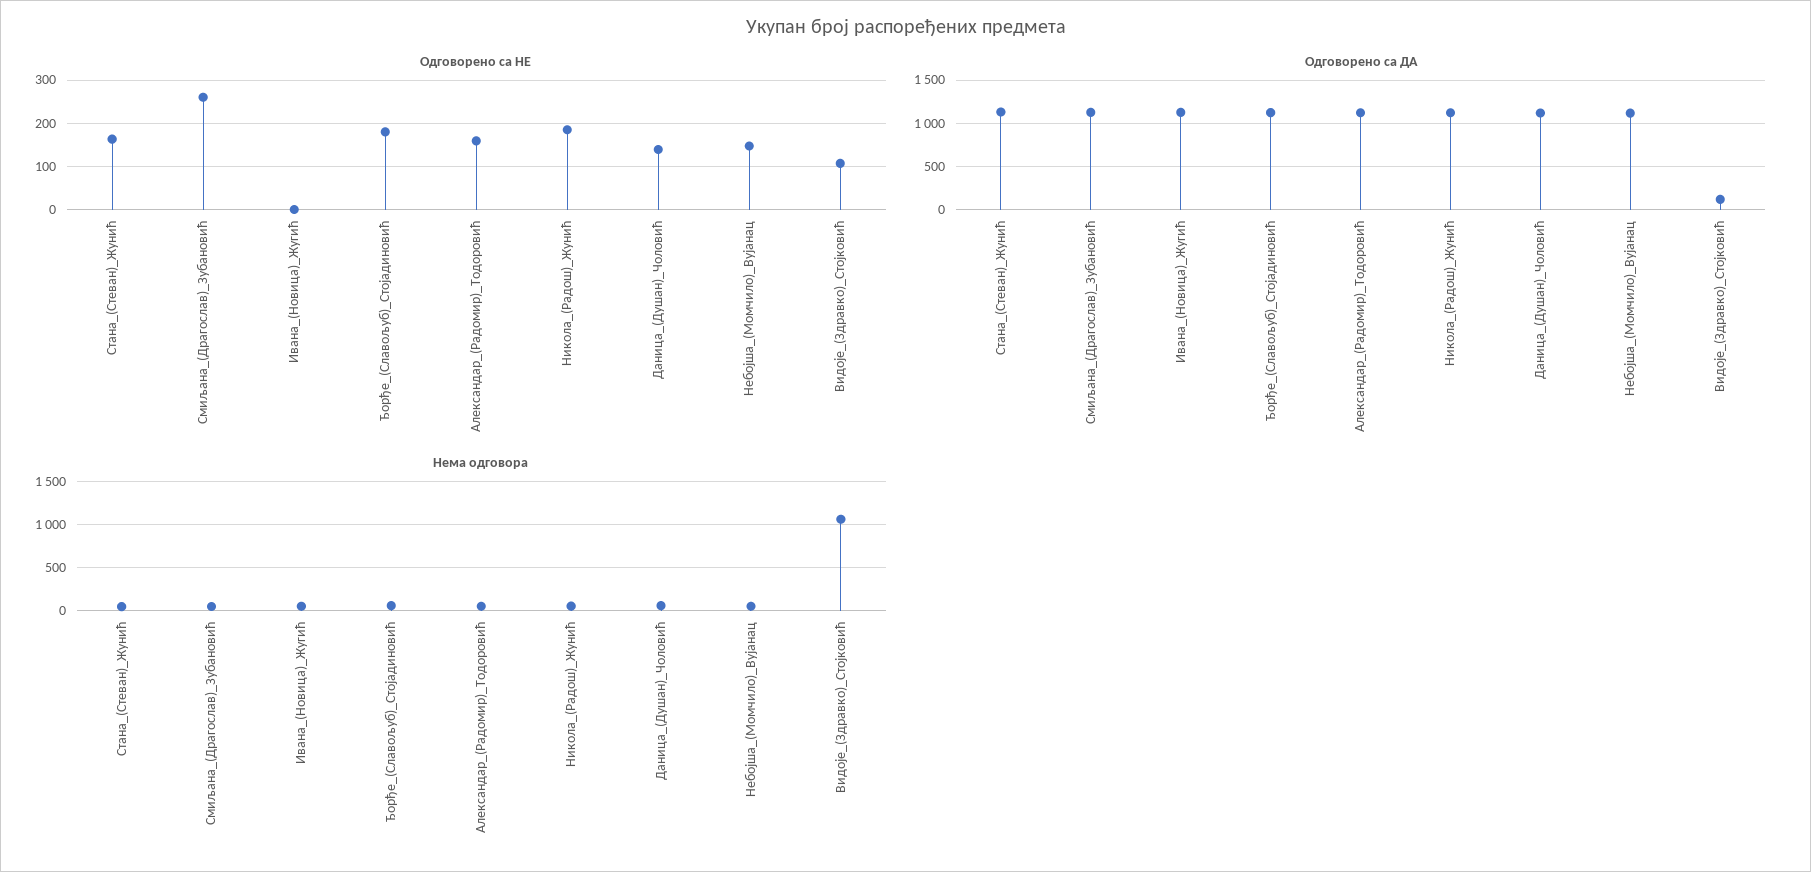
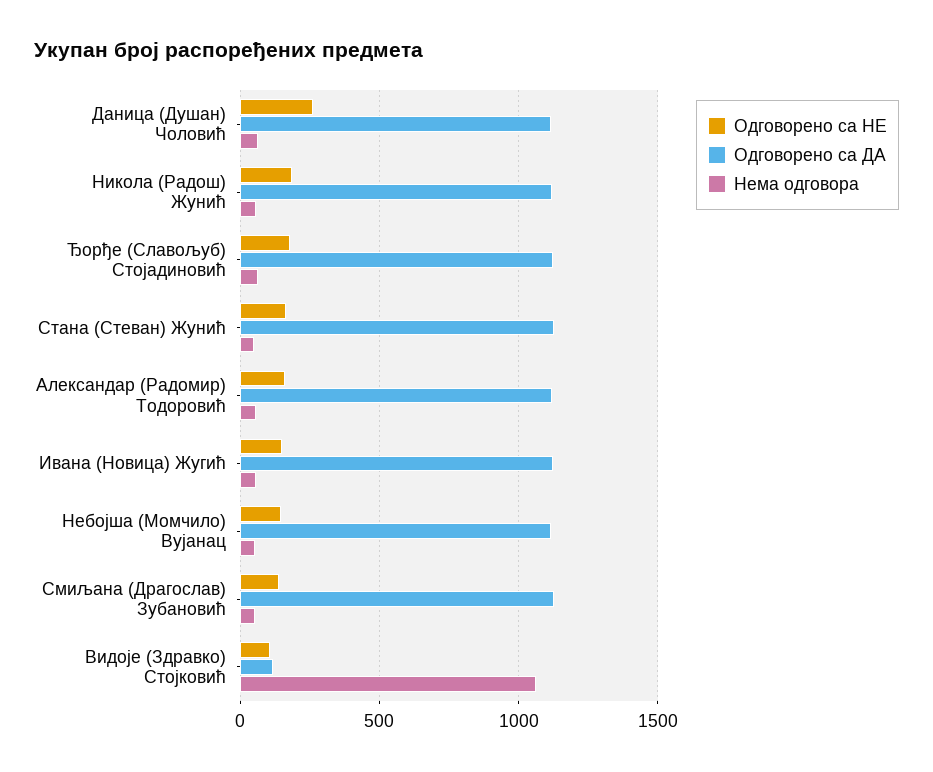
  {
    "Одговорено са НЕ": {
      "Стана_(Стеван)_Жунић": 160,
-     "Смиљана_(Драгослав)_Зубановић": 260,
+     "Смиљана_(Драгослав)_Зубановић": 150,
-     "Ивана_(Новица)_Жугић": 0,
+     "Ивана_(Новица)_Жугић": 150,
      "Ђорђе_(Славољуб)_Стојадиновић": 180,
      "Александар_(Радомир)_Тодоровић": 160,
      "Никола_(Радош)_Жунић": 180,
-     "Даница_(Душан)_Чоловић": 140,
+     "Даница_(Душан)_Чоловић": 250,
      "Небојша_(Момчило)_Вујанац": 140,
      "Видоје_(Здравко)_Стојковић": 100
    },
    "Одговорено са ДА": {
      "Стана_(Стеван)_Жунић": 1150,
      "Смиљана_(Драгослав)_Зубановић": 1150,
      "Ивана_(Новица)_Жугић": 1150,
      "Ђорђе_(Славољуб)_Стојадиновић": 1100,
      "Александар_(Радомир)_Тодоровић": 1100,
      "Никола_(Радош)_Жунић": 1100,
      "Даница_(Душан)_Чоловић": 1100,
      "Небојша_(Момчило)_Вујанац": 1100,
      "Видоје_(Здравко)_Стојковић": 100
    },
    "Нема одговора": {
      "Стана_(Стеван)_Жунић": 50,
      "Смиљана_(Драгослав)_Зубановић": 50,
      "Ивана_(Новица)_Жугић": 50,
      "Ђорђе_(Славољуб)_Стојадиновић": 50,
      "Александар_(Радомир)_Тодоровић": 50,
      "Никола_(Радош)_Жунић": 50,
      "Даница_(Душан)_Чоловић": 50,
      "Небојша_(Момчило)_Вујанац": 50,
      "Видоје_(Здравко)_Стојковић": 1050
    }
  }

